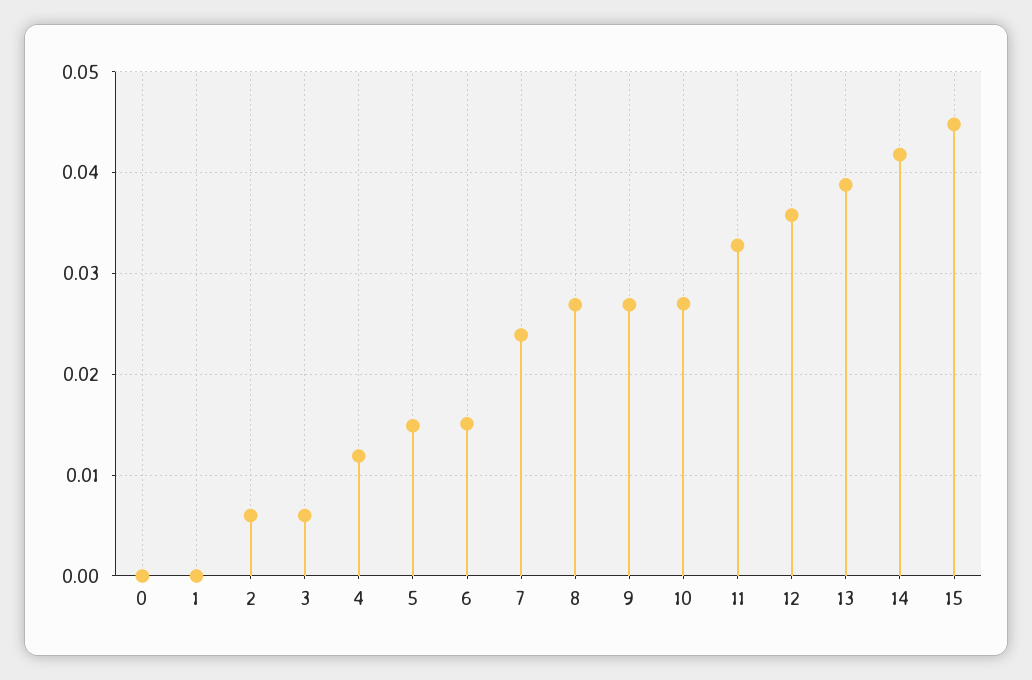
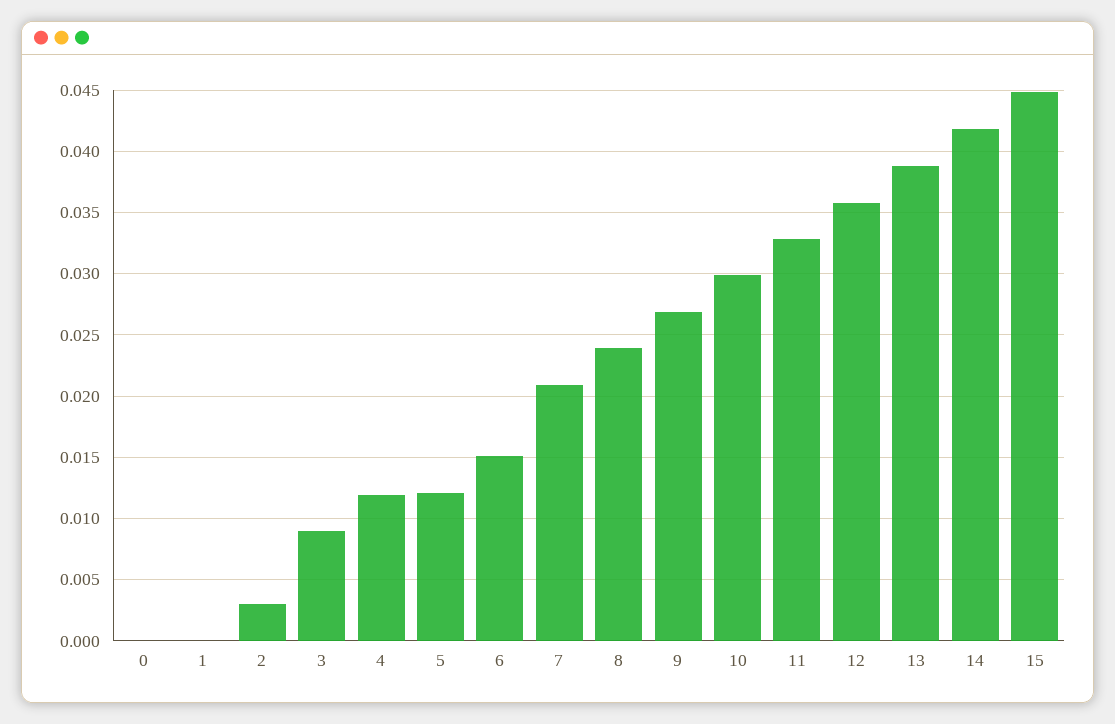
  {
    "0": 0,
    "1": 0,
-   "2": 0.006,
+   "2": 0.003,
-   "3": 0.006,
+   "3": 0.009,
    "4": 0.012,
-   "5": 0.015,
+   "5": 0.012,
    "6": 0.015,
-   "7": 0.024,
+   "7": 0.021,
-   "8": 0.027,
+   "8": 0.024,
    "9": 0.027,
-   "10": 0.027,
+   "10": 0.03,
    "11": 0.033,
    "12": 0.036,
    "13": 0.039,
    "14": 0.042,
    "15": 0.045
  }

